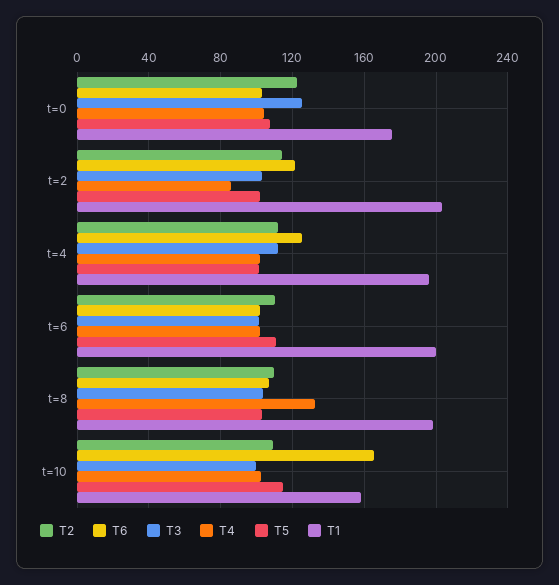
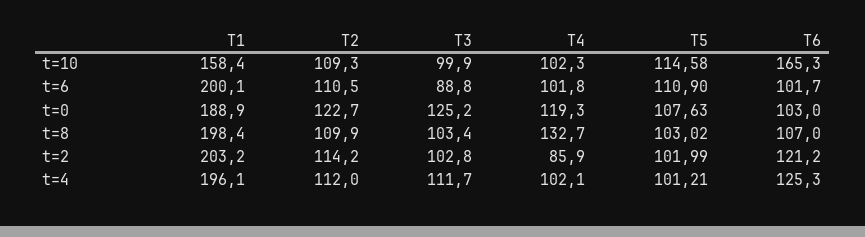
  {
    "T2": {
      "t=0": 122.7,
      "t=2": 114.2,
      "t=4": 112,
      "t=6": 110.5,
      "t=8": 109.9,
      "t=10": 109.3
    },
    "T6": {
      "t=0": 103,
      "t=2": 121.2,
      "t=4": 125.3,
      "t=6": 101.7,
      "t=8": 107,
      "t=10": 165.3
    },
    "T3": {
      "t=0": 125.2,
      "t=2": 102.8,
      "t=4": 111.7,
-     "t=6": 100,
+     "t=6": 88.8,
      "t=8": 103.4,
      "t=10": 99.9
    },
    "T4": {
-     "t=0": 105,
+     "t=0": 119.3,
      "t=2": 85.9,
      "t=4": 102.1,
      "t=6": 101.8,
      "t=8": 132.7,
      "t=10": 102.3
    },
    "T5": {
      "t=0": 107.63,
      "t=2": 101.99,
      "t=4": 101.21,
      "t=6": 110.9,
      "t=8": 103.02,
      "t=10": 114.58
    },
    "T1": {
-     "t=0": 175,
+     "t=0": 188.9,
      "t=2": 203.2,
      "t=4": 196.1,
      "t=6": 200.1,
      "t=8": 198.4,
      "t=10": 158.4
    }
  }

